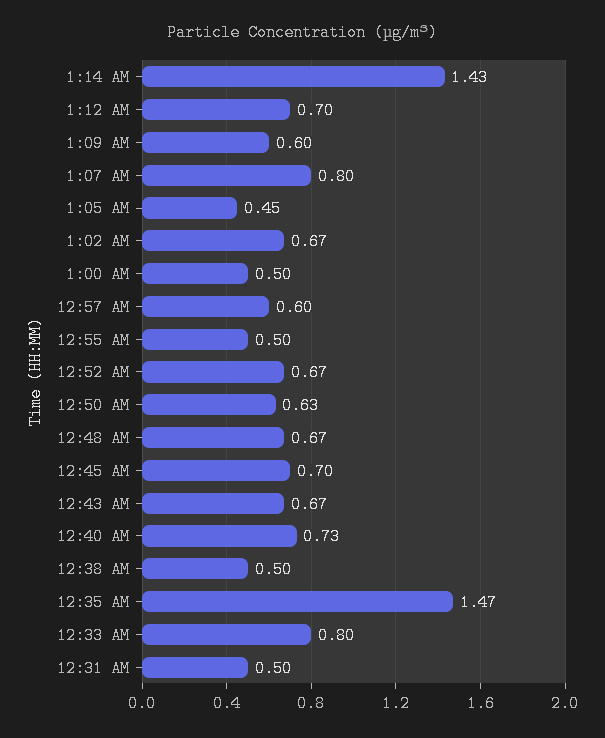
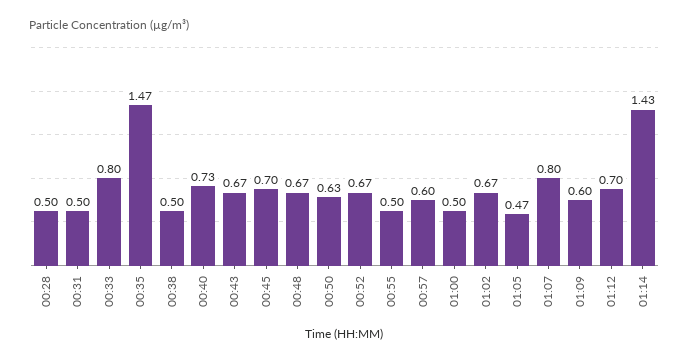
  {
    "1:14 AM": 1.43,
    "1:12 AM": 0.7,
    "1:09 AM": 0.6,
    "1:07 AM": 0.8,
-   "1:05 AM": 0.45,
+   "1:05 AM": 0.47,
    "1:02 AM": 0.67,
    "1:00 AM": 0.5,
    "12:57 AM": 0.6,
    "12:55 AM": 0.5,
    "12:52 AM": 0.67,
    "12:50 AM": 0.63,
    "12:48 AM": 0.67,
    "12:45 AM": 0.7,
    "12:43 AM": 0.67,
    "12:40 AM": 0.73,
    "12:38 AM": 0.5,
    "12:35 AM": 1.47,
    "12:33 AM": 0.8,
-   "12:31 AM": 0.5
+   "12:31 AM": 0.5,
+   "00:28": 0.5
  }

